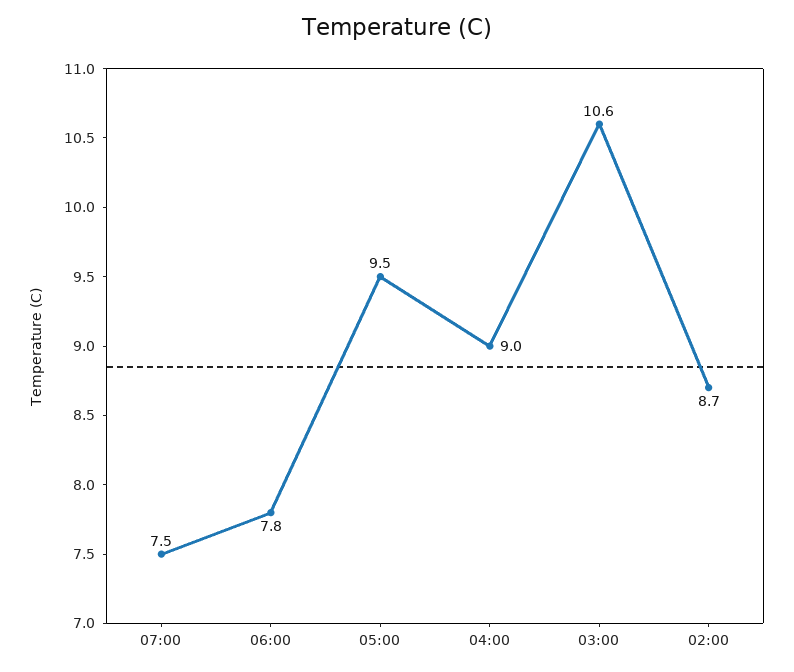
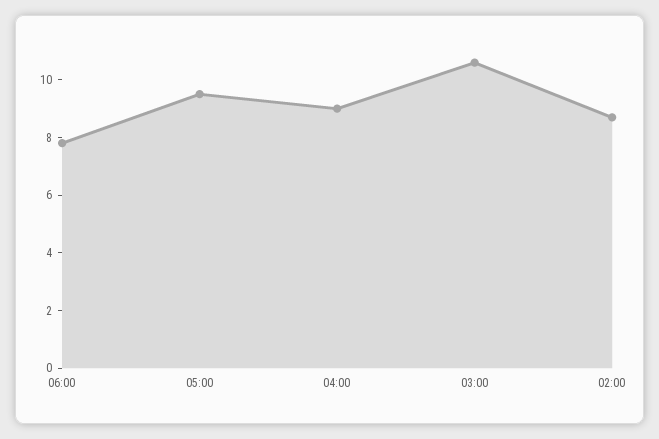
  {
-   "07:00": 7.5,
    "06:00": 7.8,
    "05:00": 9.5,
    "04:00": 9,
    "03:00": 10.6,
    "02:00": 8.7
  }

